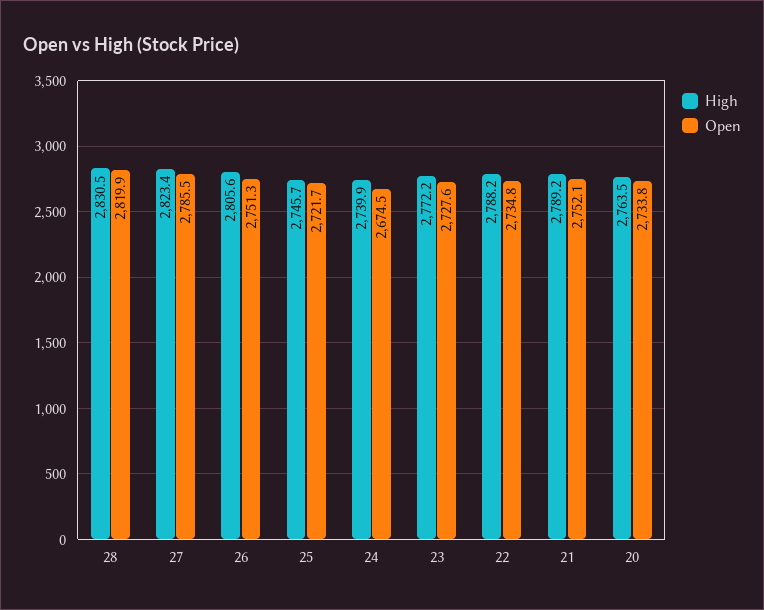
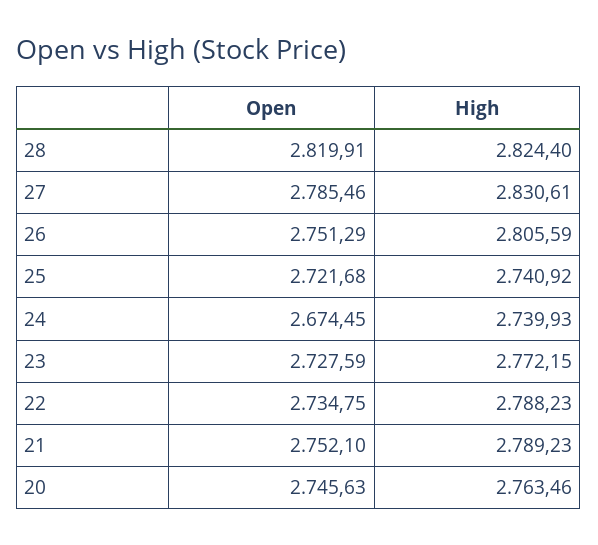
  {
    "High": {
-     "28": 2830.5,
+     "28": 2824.4,
-     "27": 2823.4,
+     "27": 2830.61,
      "26": 2805.59,
-     "25": 2745.7,
+     "25": 2740.92,
      "24": 2739.93,
      "23": 2772.15,
      "22": 2788.23,
      "21": 2789.23,
      "20": 2763.46
    },
    "Open": {
      "28": 2819.91,
      "27": 2785.46,
      "26": 2751.29,
      "25": 2721.68,
      "24": 2674.45,
      "23": 2727.59,
      "22": 2734.75,
      "21": 2752.1,
-     "20": 2733.8
+     "20": 2745.63
    }
  }

